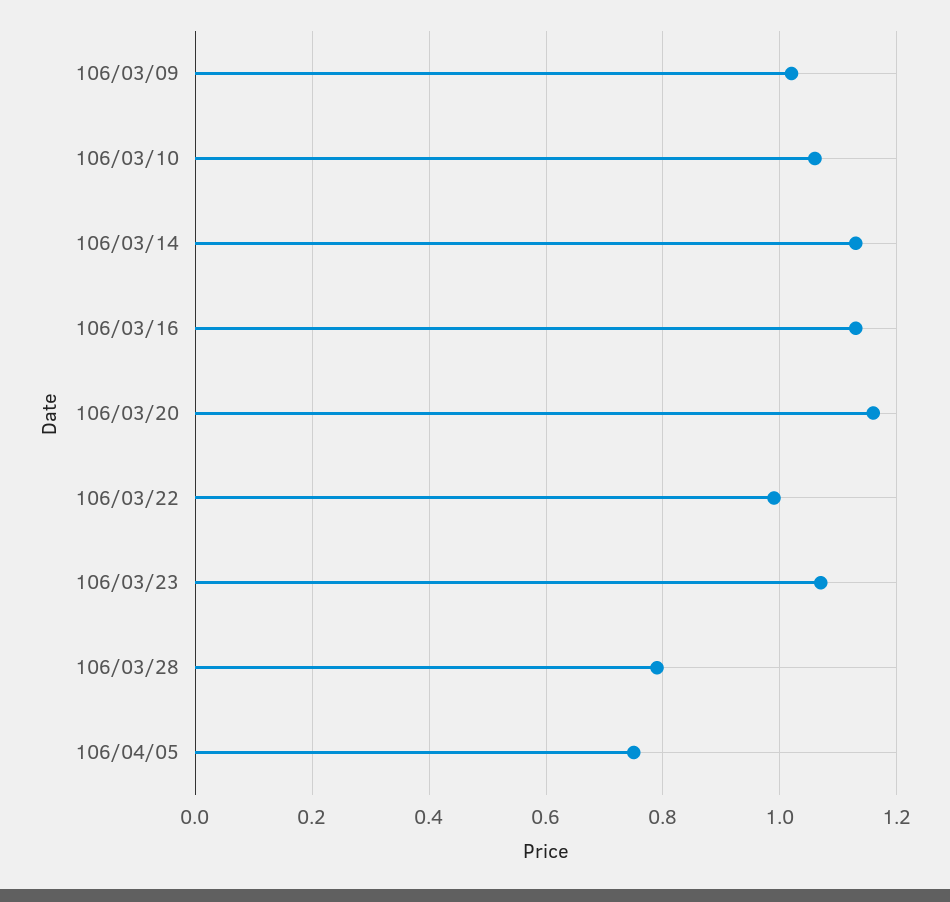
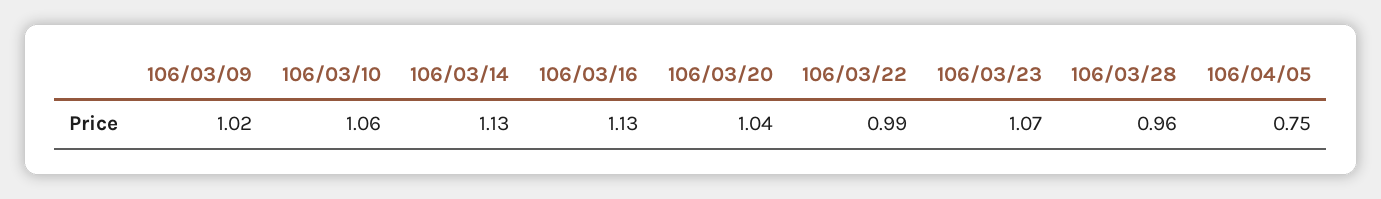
  {
    "106/03/09": 1.02,
    "106/03/10": 1.06,
    "106/03/14": 1.13,
    "106/03/16": 1.13,
-   "106/03/20": 1.15,
+   "106/03/20": 1.04,
    "106/03/22": 0.99,
    "106/03/23": 1.07,
-   "106/03/28": 0.8,
+   "106/03/28": 0.96,
    "106/04/05": 0.75
  }

